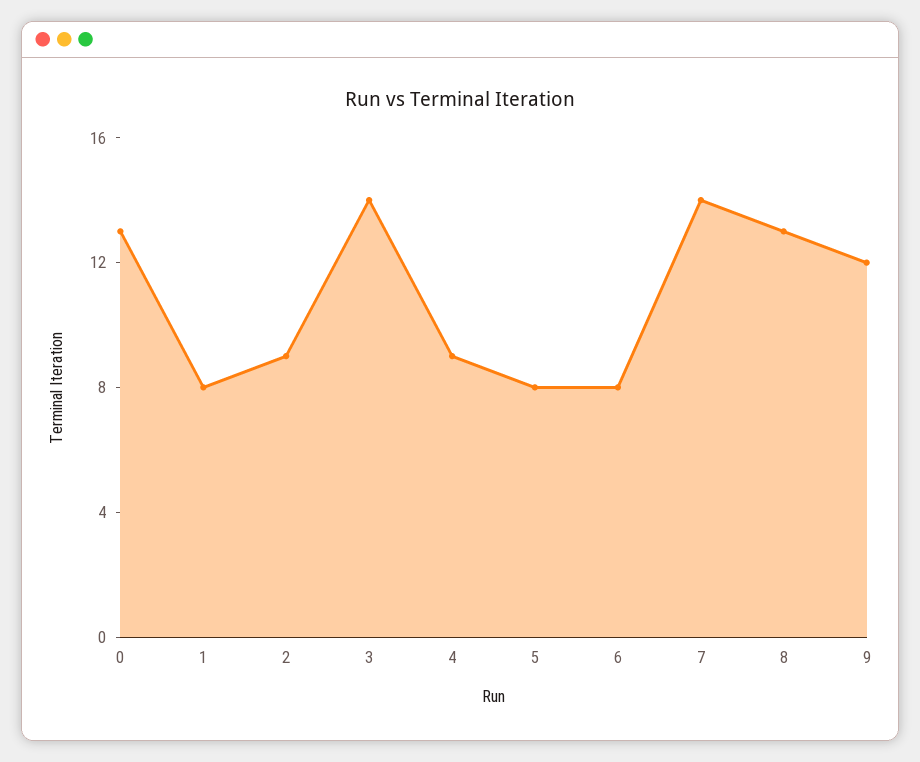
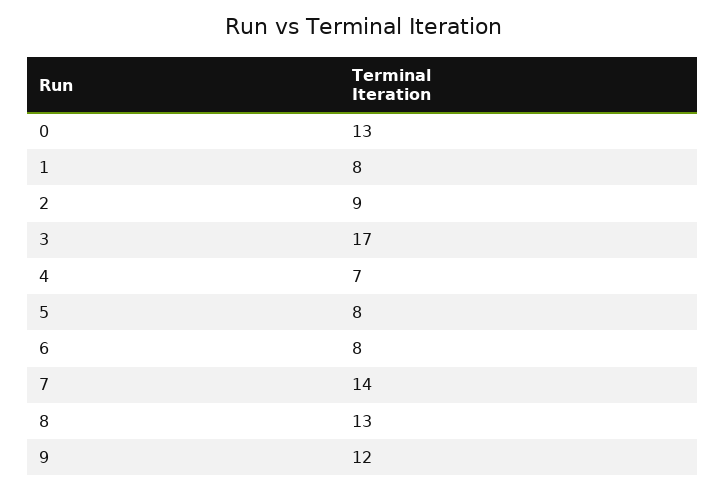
  {
    "0": 13,
    "1": 8,
    "2": 9,
-   "3": 14,
+   "3": 17,
-   "4": 9,
+   "4": 7,
    "5": 8,
    "6": 8,
    "7": 14,
    "8": 13,
    "9": 12
  }

